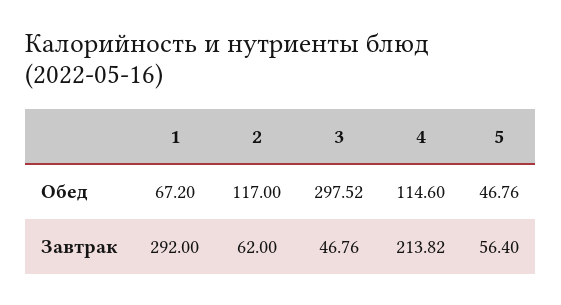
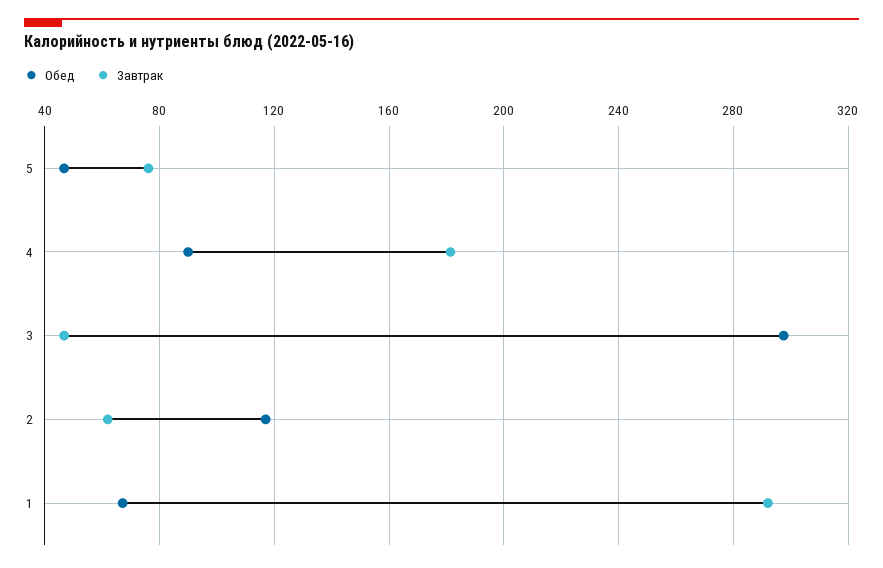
  {
    "Обед": {
      "1": 67.2,
      "2": 117,
      "3": 297.52,
-     "4": 114.6,
+     "4": 90,
      "5": 46.76
    },
    "Завтрак": {
      "1": 292,
      "2": 62,
      "3": 46.76,
-     "4": 213.82,
+     "4": 180,
-     "5": 56.4
+     "5": 75
    }
  }

